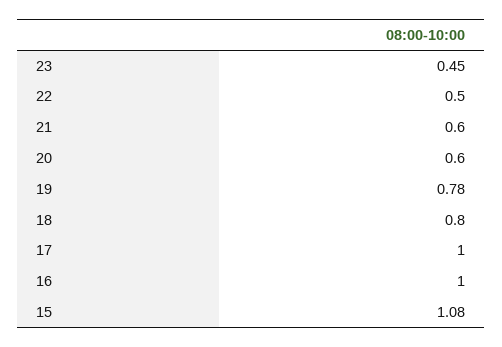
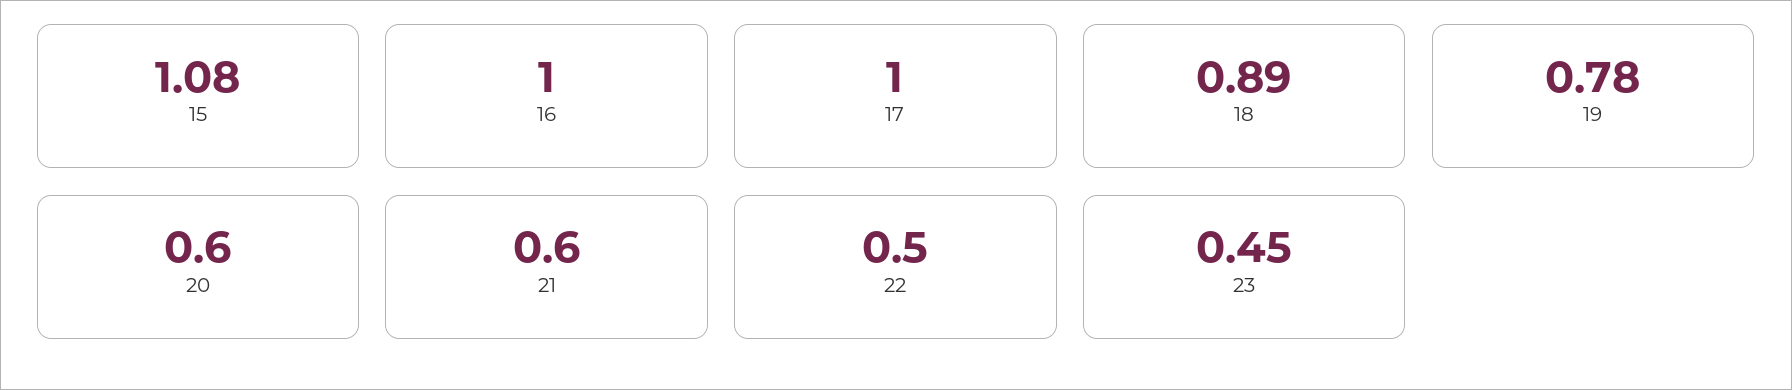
  {
    "23": 0.45,
    "22": 0.5,
    "21": 0.6,
    "20": 0.6,
    "19": 0.78,
-   "18": 0.8,
+   "18": 0.89,
    "17": 1,
    "16": 1,
    "15": 1.08
  }

